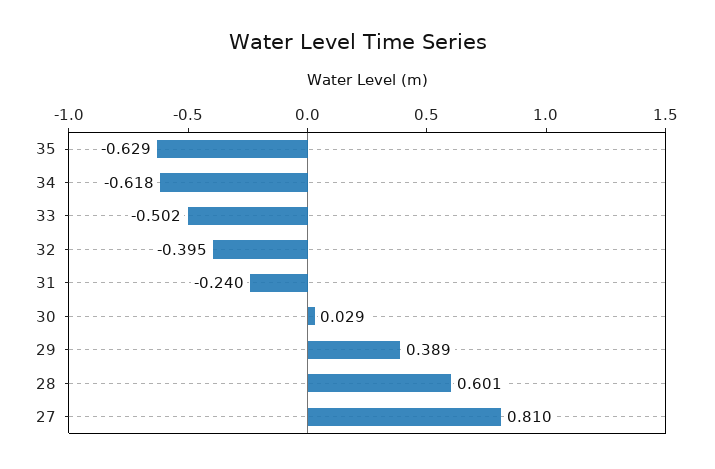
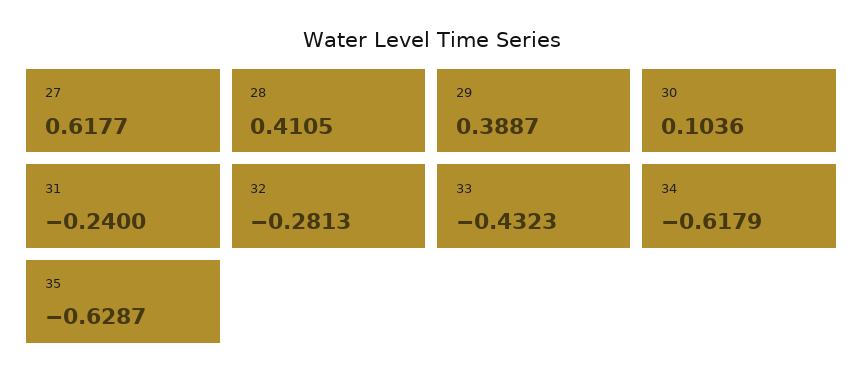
  {
    "35": -0.6287,
    "34": -0.6179,
-   "33": -0.502,
+   "33": -0.4323,
-   "32": -0.395,
+   "32": -0.2813,
    "31": -0.24,
-   "30": 0.029,
+   "30": 0.1036,
    "29": 0.3887,
-   "28": 0.601,
+   "28": 0.4105,
-   "27": 0.81
+   "27": 0.6177
  }

